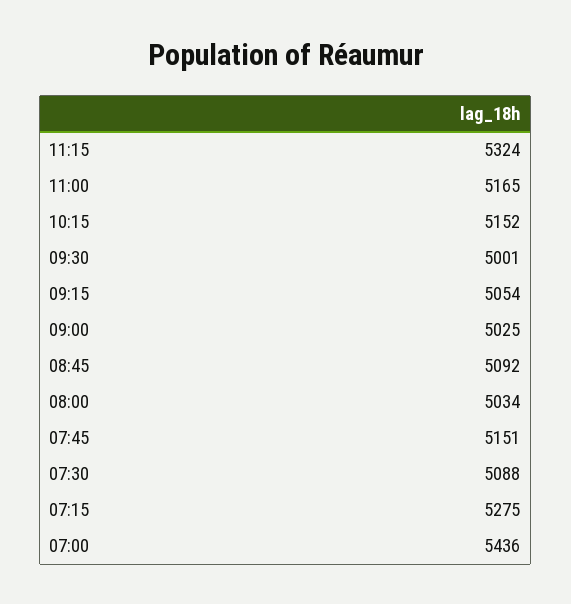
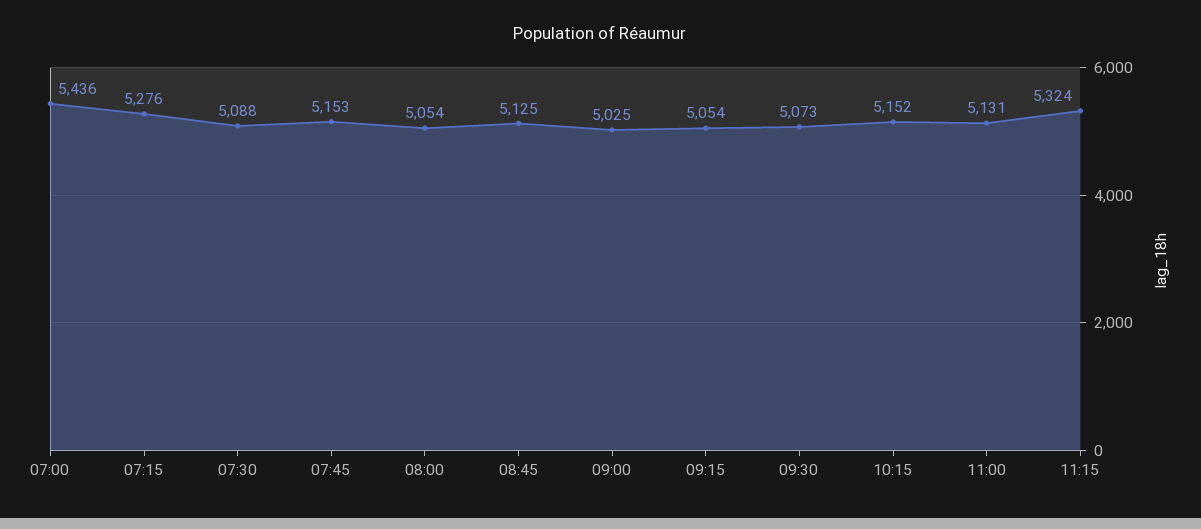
  {
    "11:15": 5324,
-   "11:00": 5165,
+   "11:00": 5131,
    "10:15": 5152,
-   "09:30": 5001,
+   "09:30": 5073,
    "09:15": 5054,
    "09:00": 5025,
-   "08:45": 5092,
+   "08:45": 5125,
-   "08:00": 5034,
+   "08:00": 5054,
-   "07:45": 5151,
+   "07:45": 5153,
    "07:30": 5088,
-   "07:15": 5275,
+   "07:15": 5276,
    "07:00": 5436
  }

